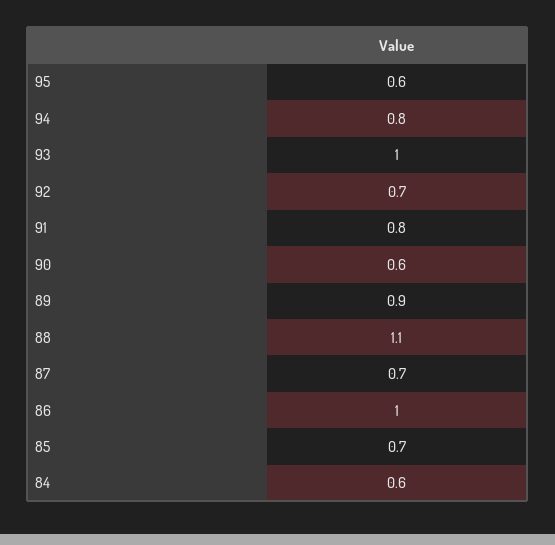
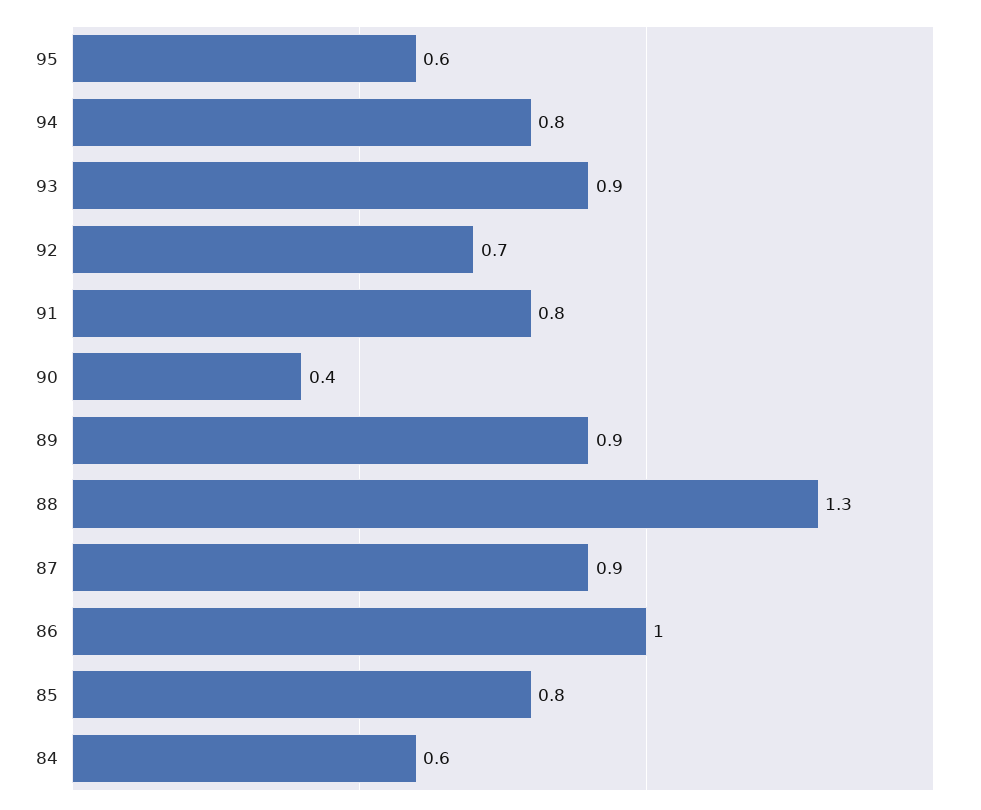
  {
    "95": 0.6,
    "94": 0.8,
-   "93": 1,
+   "93": 0.9,
    "92": 0.7,
    "91": 0.8,
-   "90": 0.6,
+   "90": 0.4,
    "89": 0.9,
-   "88": 1.1,
+   "88": 1.3,
-   "87": 0.7,
+   "87": 0.9,
    "86": 1,
-   "85": 0.7,
+   "85": 0.8,
    "84": 0.6
  }

